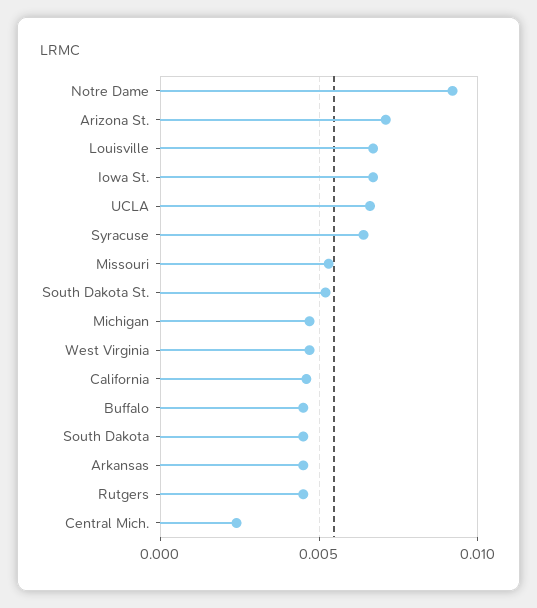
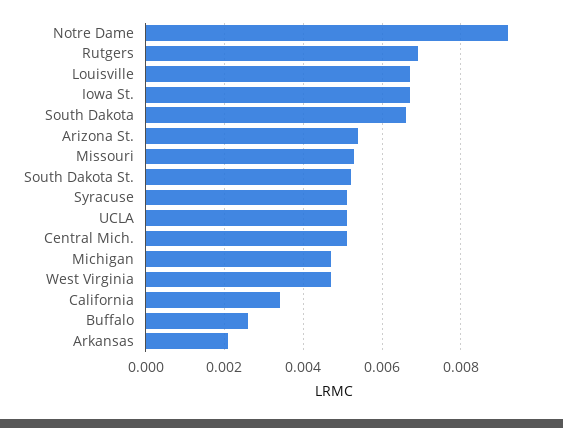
  {
    "Notre Dame": 0.009,
-   "Arizona St.": 0.007,
+   "Arizona St.": 0.0055,
    "Louisville": 0.0065,
    "Iowa St.": 0.0065,
-   "UCLA": 0.0065,
+   "UCLA": 0.005,
-   "Syracuse": 0.0065,
+   "Syracuse": 0.005,
    "Missouri": 0.0055,
    "South Dakota St.": 0.005,
    "Michigan": 0.0045,
    "West Virginia": 0.0045,
-   "California": 0.0045,
+   "California": 0.0035,
-   "Buffalo": 0.0045,
+   "Buffalo": 0.0025,
-   "South Dakota": 0.0045,
+   "South Dakota": 0.0065,
-   "Arkansas": 0.0045,
+   "Arkansas": 0.002,
-   "Rutgers": 0.0045,
+   "Rutgers": 0.007,
-   "Central Mich.": 0.0025
+   "Central Mich.": 0.005
  }

